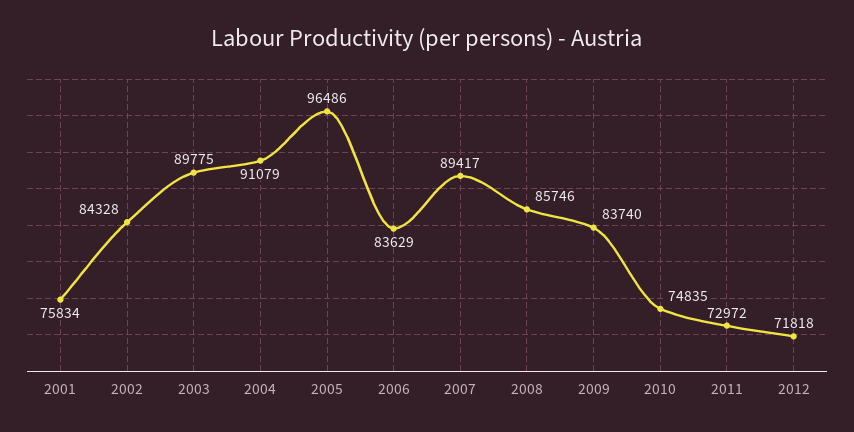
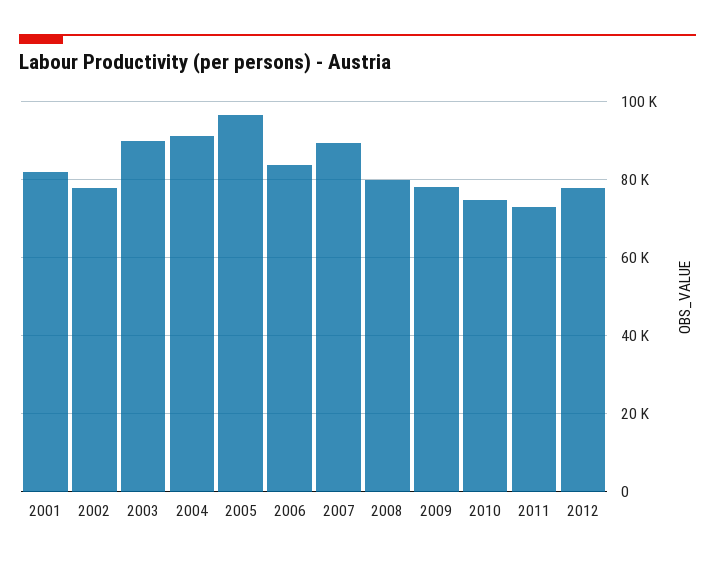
  {
-   "2001": 75834,
+   "2001": 82000,
-   "2002": 84328,
+   "2002": 78000,
    "2003": 89775,
    "2004": 91079,
    "2005": 96486,
    "2006": 83629,
    "2007": 89417,
-   "2008": 85746,
+   "2008": 80000,
-   "2009": 83740,
+   "2009": 78000,
    "2010": 74835,
    "2011": 72972,
-   "2012": 71818
+   "2012": 78000
  }

